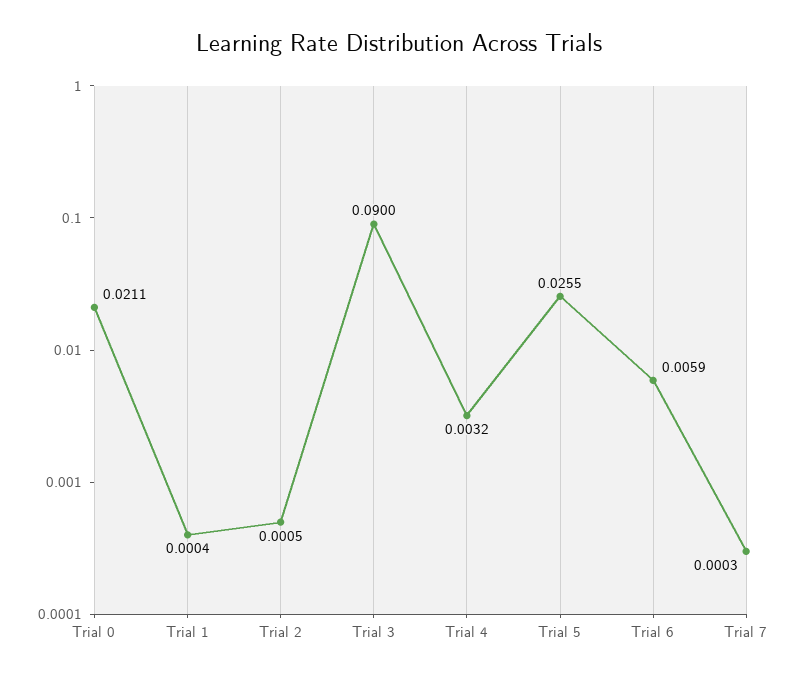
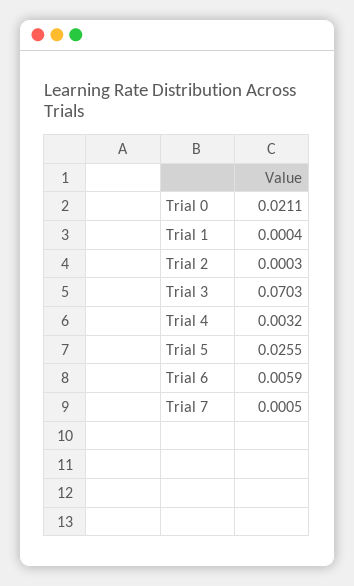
  {
    "Trial 0": 0.0211,
    "Trial 1": 0.0004,
-   "Trial 2": 0.0005,
+   "Trial 2": 0.0003,
-   "Trial 3": 0.09,
+   "Trial 3": 0.0703,
    "Trial 4": 0.0032,
    "Trial 5": 0.0255,
    "Trial 6": 0.0059,
-   "Trial 7": 0.0003
+   "Trial 7": 0.0005
  }

